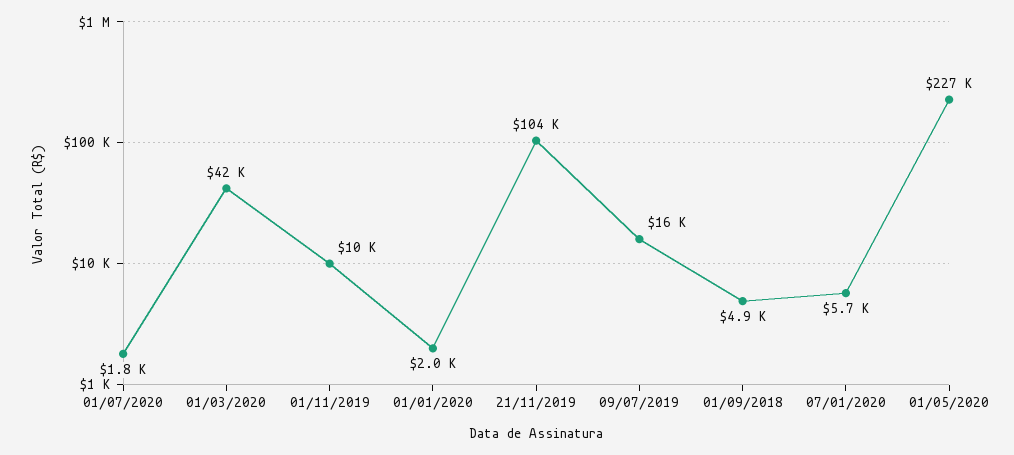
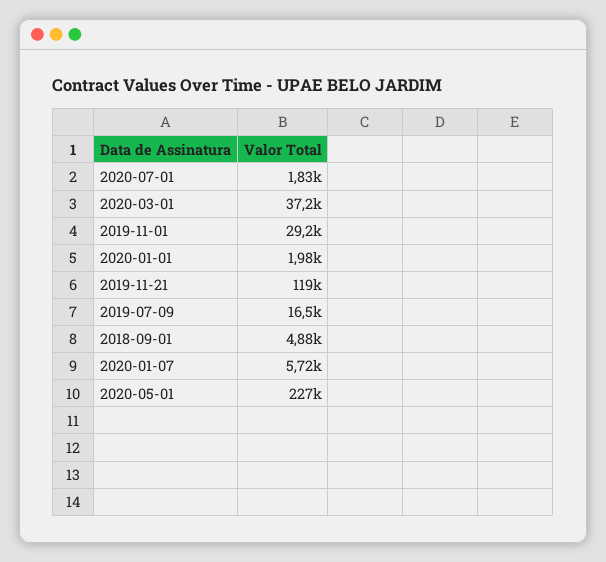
  {
    "01/07/2020": 1830,
-   "01/03/2020": 42000,
+   "01/03/2020": 37200,
-   "01/11/2019": 10000,
+   "01/11/2019": 29200,
    "01/01/2020": 1980,
-   "21/11/2019": 104000,
+   "21/11/2019": 119000,
    "09/07/2019": 16500,
    "01/09/2018": 4880,
    "07/01/2020": 5720,
    "01/05/2020": 227000
  }

